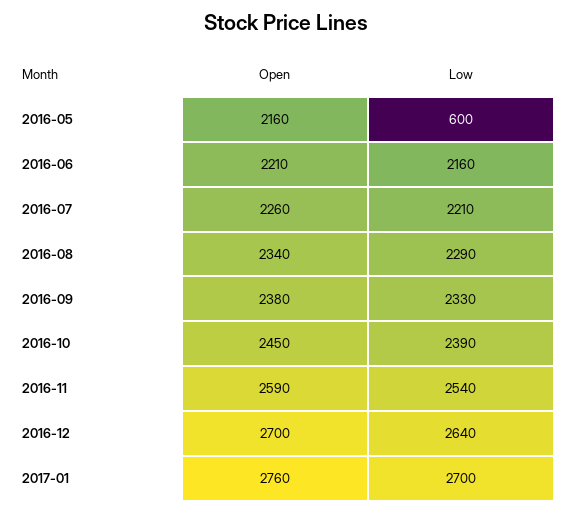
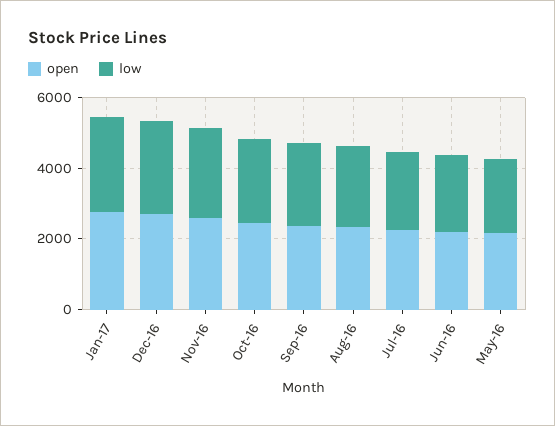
  {
    "Open": {
      "2016-05": 2160,
      "2016-06": 2210,
      "2016-07": 2260,
      "2016-08": 2340,
      "2016-09": 2380,
      "2016-10": 2450,
      "2016-11": 2590,
      "2016-12": 2700,
      "2017-01": 2760
    },
    "Low": {
-     "2016-05": 600,
+     "2016-05": 2000,
      "2016-06": 2160,
      "2016-07": 2210,
      "2016-08": 2290,
      "2016-09": 2330,
      "2016-10": 2390,
      "2016-11": 2540,
      "2016-12": 2640,
      "2017-01": 2700
    }
  }

